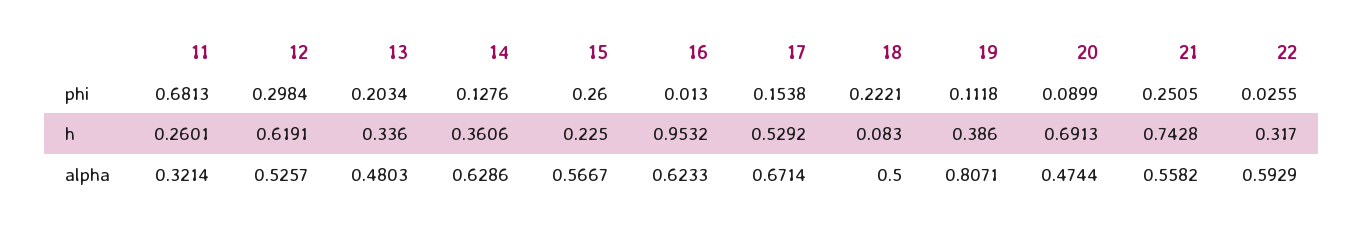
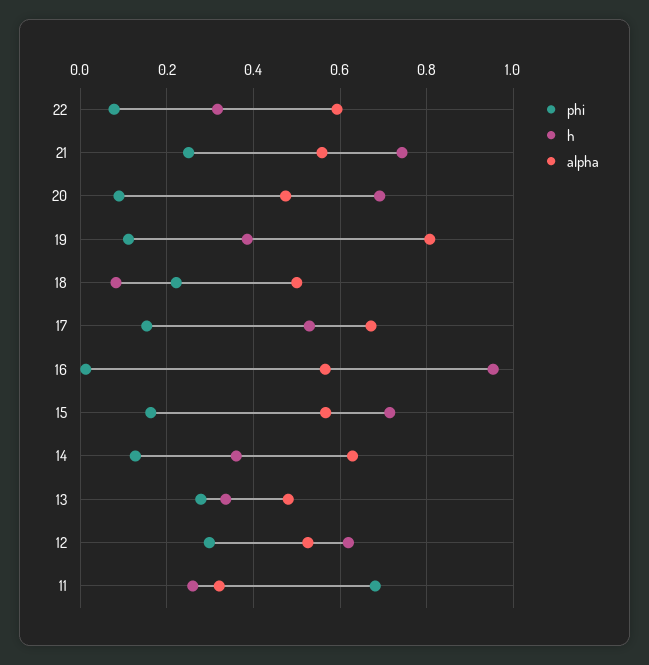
  {
    "phi": {
      "11": 0.6813,
      "12": 0.2984,
-     "13": 0.2034,
+     "13": 0.28,
      "14": 0.1276,
-     "15": 0.26,
+     "15": 0.16,
      "16": 0.013,
      "17": 0.1538,
      "18": 0.2221,
      "19": 0.1118,
      "20": 0.0899,
      "21": 0.2505,
-     "22": 0.0255
+     "22": 0.08
    },
    "h": {
      "11": 0.2601,
      "12": 0.6191,
      "13": 0.336,
      "14": 0.3606,
-     "15": 0.225,
+     "15": 0.72,
      "16": 0.9532,
      "17": 0.5292,
      "18": 0.083,
      "19": 0.386,
      "20": 0.6913,
      "21": 0.7428,
      "22": 0.317
    },
    "alpha": {
      "11": 0.3214,
      "12": 0.5257,
      "13": 0.4803,
      "14": 0.6286,
      "15": 0.5667,
-     "16": 0.6233,
+     "16": 0.56,
      "17": 0.6714,
      "18": 0.5,
      "19": 0.8071,
      "20": 0.4744,
      "21": 0.5582,
      "22": 0.5929
    }
  }

